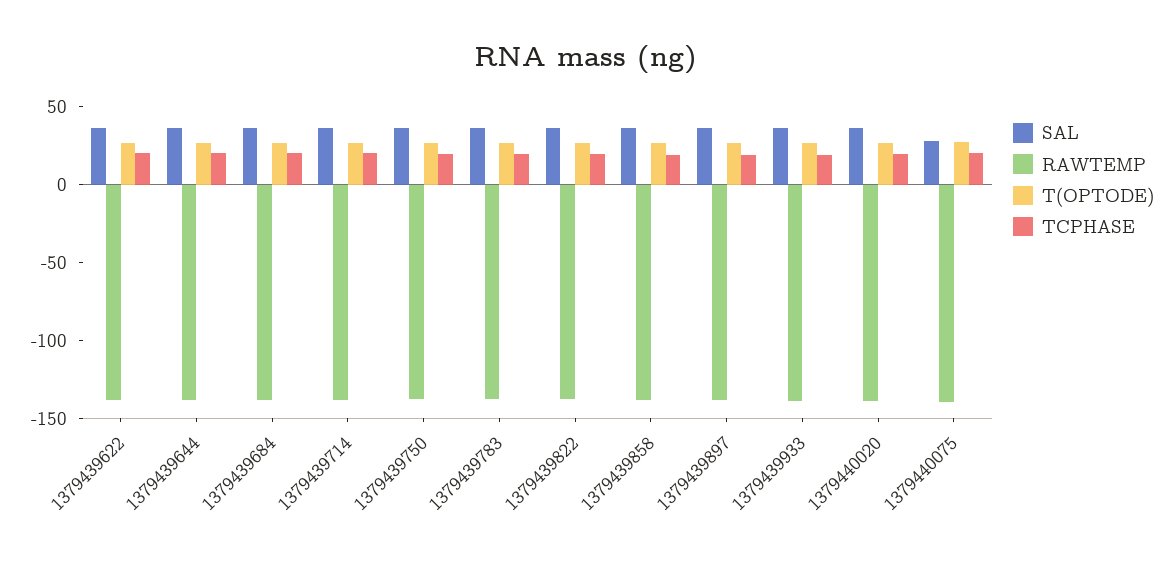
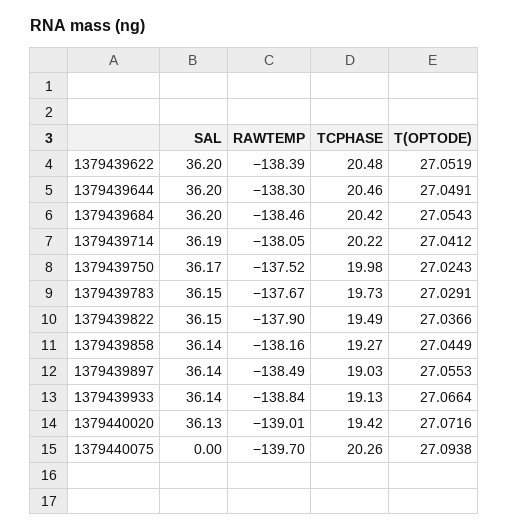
  {
    "SAL": {
      "1379439622": 36.2,
      "1379439644": 36.2,
      "1379439684": 36.2,
      "1379439714": 36.19,
      "1379439750": 36.17,
      "1379439783": 36.15,
      "1379439822": 36.15,
      "1379439858": 36.14,
      "1379439897": 36.14,
      "1379439933": 36.14,
      "1379440020": 36.13,
-     "1379440075": 30
+     "1379440075": 0
    },
    "RAWTEMP": {
      "1379439622": -138.39,
      "1379439644": -138.3,
      "1379439684": -138.46,
      "1379439714": -138.05,
      "1379439750": -137.52,
      "1379439783": -137.67,
      "1379439822": -137.9,
      "1379439858": -138.16,
      "1379439897": -138.49,
      "1379439933": -138.84,
      "1379440020": -139.01,
      "1379440075": -139.7
    },
    "T(OPTODE)": {
      "1379439622": 27.0519,
      "1379439644": 27.0491,
      "1379439684": 27.0543,
      "1379439714": 27.0412,
      "1379439750": 27.0243,
      "1379439783": 27.0291,
      "1379439822": 27.0366,
      "1379439858": 27.0449,
      "1379439897": 27.0553,
      "1379439933": 27.0664,
      "1379440020": 27.0716,
      "1379440075": 27.0938
    },
    "TCPHASE": {
      "1379439622": 20.48,
      "1379439644": 20.46,
      "1379439684": 20.42,
      "1379439714": 20.22,
      "1379439750": 19.98,
      "1379439783": 19.73,
      "1379439822": 19.49,
      "1379439858": 19.27,
      "1379439897": 19.03,
      "1379439933": 19.13,
      "1379440020": 19.42,
      "1379440075": 20.26
    }
  }

